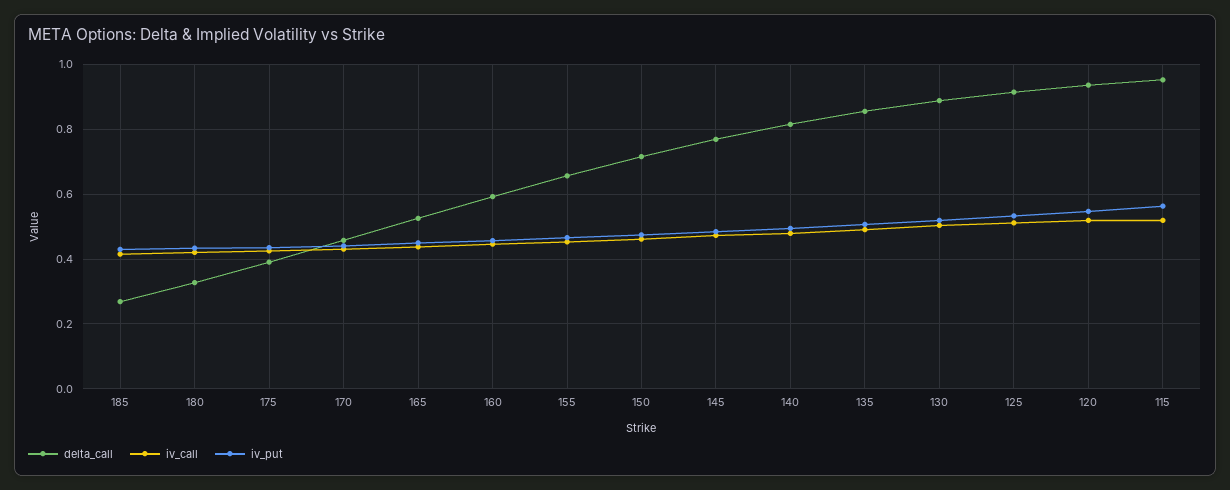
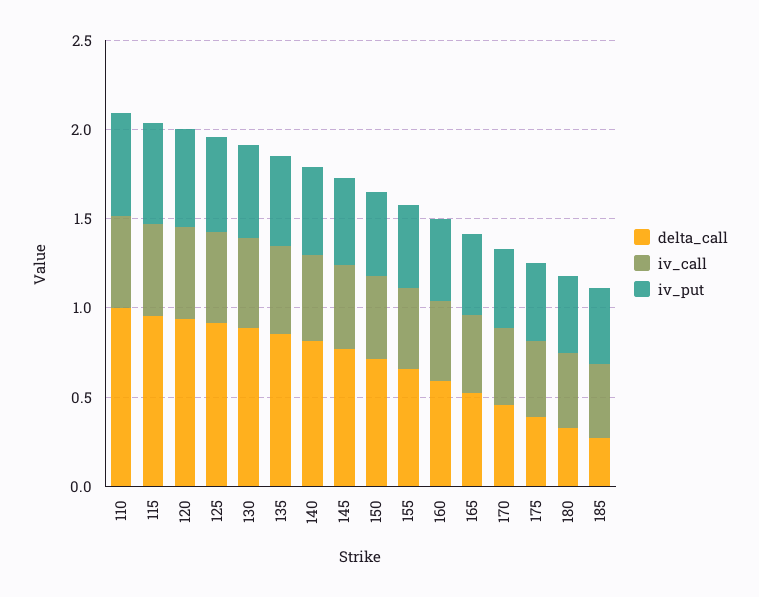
  {
    "delta_call": {
      "185": 0.26,
      "180": 0.32,
      "175": 0.4,
      "170": 0.46,
      "165": 0.52,
      "160": 0.6,
      "155": 0.66,
      "150": 0.72,
      "145": 0.76,
      "140": 0.82,
      "135": 0.86,
      "130": 0.88,
      "125": 0.92,
      "120": 0.94,
-     "115": 0.96
+     "115": 0.96,
+     "110": 1
    },
    "iv_call": {
      "185": 0.42,
      "180": 0.42,
      "175": 0.42,
      "170": 0.44,
      "165": 0.44,
      "160": 0.44,
      "155": 0.46,
      "150": 0.46,
      "145": 0.48,
      "140": 0.48,
      "135": 0.5,
      "130": 0.5,
      "125": 0.52,
      "120": 0.52,
-     "115": 0.52
+     "115": 0.52,
+     "110": 0.5
    },
    "iv_put": {
      "185": 0.42,
      "180": 0.44,
      "175": 0.44,
      "170": 0.44,
      "165": 0.44,
      "160": 0.46,
      "155": 0.46,
      "150": 0.48,
      "145": 0.48,
      "140": 0.5,
      "135": 0.5,
      "130": 0.52,
      "125": 0.54,
      "120": 0.54,
-     "115": 0.56
+     "115": 0.56,
+     "110": 0.6
    }
  }

